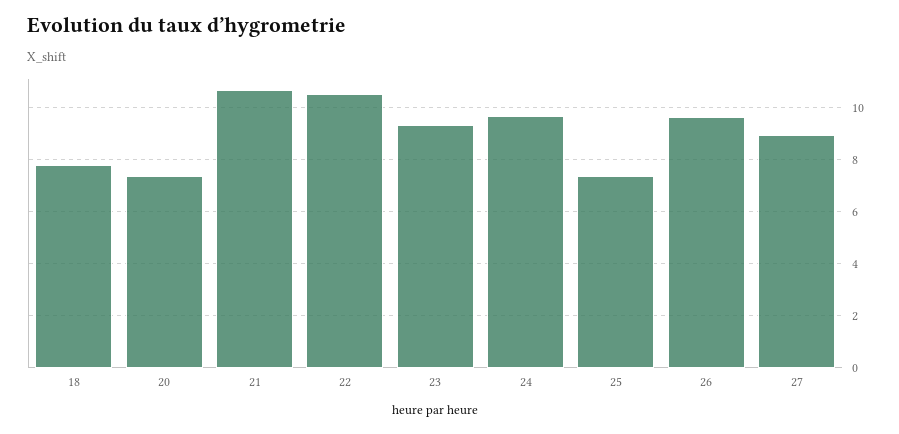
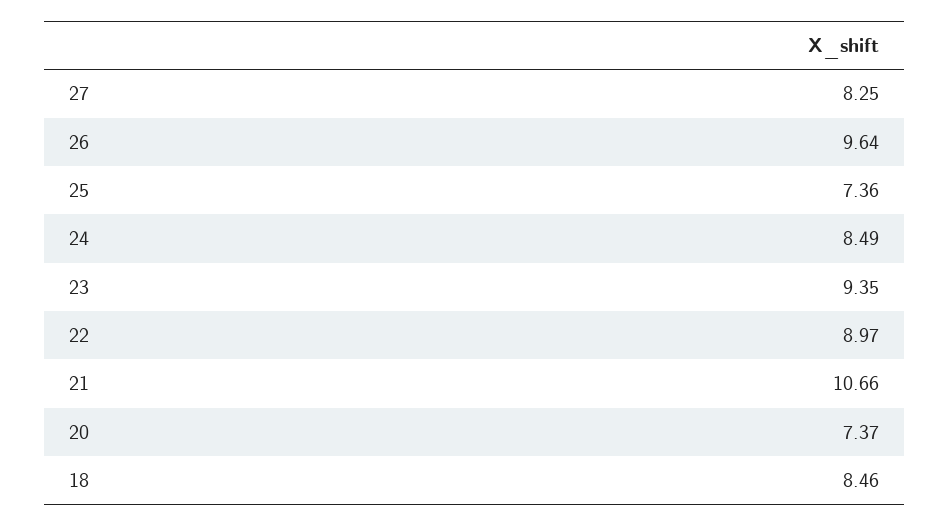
  {
-   "18": 7.75,
+   "18": 8.46,
    "20": 7.37,
    "21": 10.66,
-   "22": 10.5,
+   "22": 8.97,
    "23": 9.35,
-   "24": 9.75,
+   "24": 8.49,
    "25": 7.36,
    "26": 9.64,
-   "27": 9
+   "27": 8.25
  }

